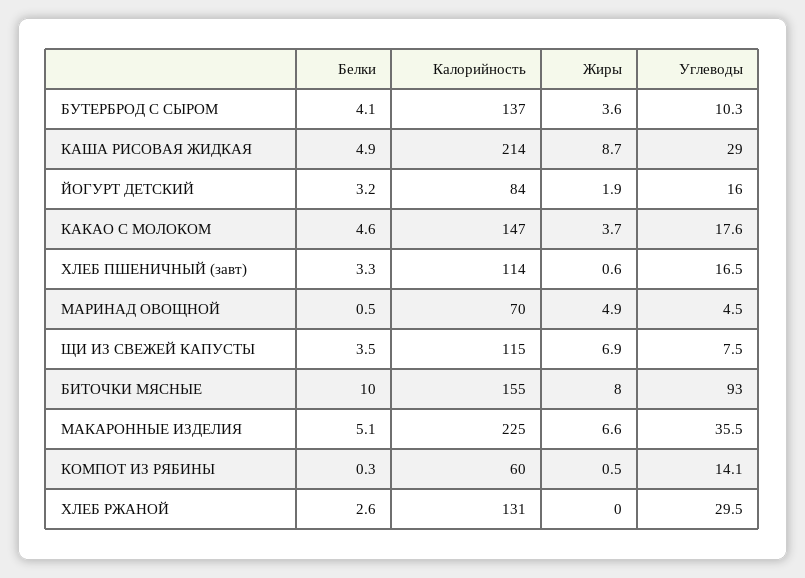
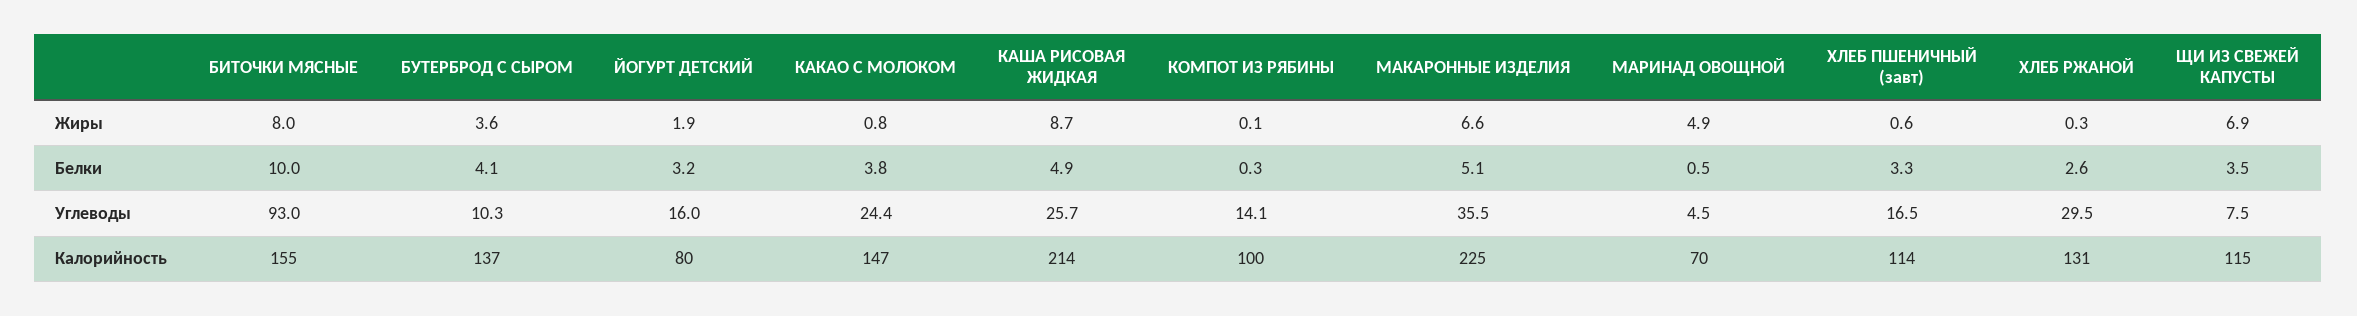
  {
    "Белки": {
      "БУТЕРБРОД С СЫРОМ": 4.1,
      "КАША РИСОВАЯ ЖИДКАЯ": 4.9,
      "ЙОГУРТ ДЕТСКИЙ": 3.2,
-     "КАКАО С МОЛОКОМ": 4.6,
+     "КАКАО С МОЛОКОМ": 3.8,
      "ХЛЕБ ПШЕНИЧНЫЙ (завт)": 3.3,
      "МАРИНАД ОВОЩНОЙ": 0.5,
      "ЩИ ИЗ СВЕЖЕЙ КАПУСТЫ": 3.5,
      "БИТОЧКИ МЯСНЫЕ": 10,
      "МАКАРОННЫЕ ИЗДЕЛИЯ": 5.1,
      "КОМПОТ ИЗ РЯБИНЫ": 0.3,
      "ХЛЕБ РЖАНОЙ": 2.6
    },
    "Калорийность": {
      "БУТЕРБРОД С СЫРОМ": 137,
      "КАША РИСОВАЯ ЖИДКАЯ": 214,
-     "ЙОГУРТ ДЕТСКИЙ": 84,
+     "ЙОГУРТ ДЕТСКИЙ": 80,
      "КАКАО С МОЛОКОМ": 147,
      "ХЛЕБ ПШЕНИЧНЫЙ (завт)": 114,
      "МАРИНАД ОВОЩНОЙ": 70,
      "ЩИ ИЗ СВЕЖЕЙ КАПУСТЫ": 115,
      "БИТОЧКИ МЯСНЫЕ": 155,
      "МАКАРОННЫЕ ИЗДЕЛИЯ": 225,
-     "КОМПОТ ИЗ РЯБИНЫ": 60,
+     "КОМПОТ ИЗ РЯБИНЫ": 100,
      "ХЛЕБ РЖАНОЙ": 131
    },
    "Жиры": {
      "БУТЕРБРОД С СЫРОМ": 3.6,
      "КАША РИСОВАЯ ЖИДКАЯ": 8.7,
      "ЙОГУРТ ДЕТСКИЙ": 1.9,
-     "КАКАО С МОЛОКОМ": 3.7,
+     "КАКАО С МОЛОКОМ": 0.8,
      "ХЛЕБ ПШЕНИЧНЫЙ (завт)": 0.6,
      "МАРИНАД ОВОЩНОЙ": 4.9,
      "ЩИ ИЗ СВЕЖЕЙ КАПУСТЫ": 6.9,
      "БИТОЧКИ МЯСНЫЕ": 8,
      "МАКАРОННЫЕ ИЗДЕЛИЯ": 6.6,
-     "КОМПОТ ИЗ РЯБИНЫ": 0.5,
+     "КОМПОТ ИЗ РЯБИНЫ": 0.1,
-     "ХЛЕБ РЖАНОЙ": 0
+     "ХЛЕБ РЖАНОЙ": 0.3
    },
    "Углеводы": {
      "БУТЕРБРОД С СЫРОМ": 10.3,
-     "КАША РИСОВАЯ ЖИДКАЯ": 29,
+     "КАША РИСОВАЯ ЖИДКАЯ": 25.7,
      "ЙОГУРТ ДЕТСКИЙ": 16,
-     "КАКАО С МОЛОКОМ": 17.6,
+     "КАКАО С МОЛОКОМ": 24.4,
      "ХЛЕБ ПШЕНИЧНЫЙ (завт)": 16.5,
      "МАРИНАД ОВОЩНОЙ": 4.5,
      "ЩИ ИЗ СВЕЖЕЙ КАПУСТЫ": 7.5,
      "БИТОЧКИ МЯСНЫЕ": 93,
      "МАКАРОННЫЕ ИЗДЕЛИЯ": 35.5,
      "КОМПОТ ИЗ РЯБИНЫ": 14.1,
      "ХЛЕБ РЖАНОЙ": 29.5
    }
  }

